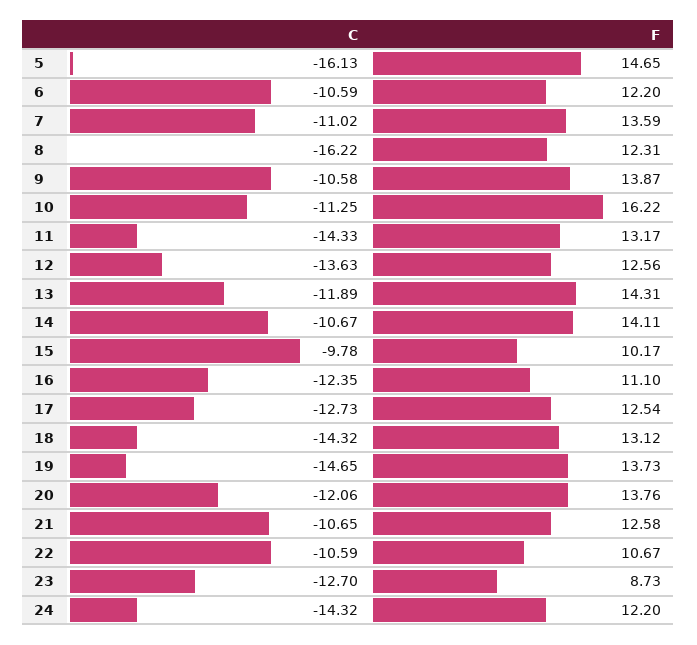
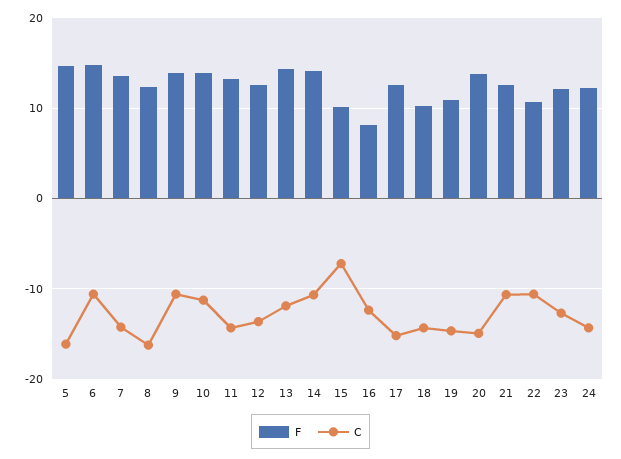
  {
    "C": {
      "5": -16.13,
      "6": -10.59,
-     "7": -11.02,
+     "7": -14,
      "8": -16.22,
      "9": -10.58,
      "10": -11.25,
      "11": -14.33,
      "12": -13.63,
      "13": -11.89,
      "14": -10.67,
-     "15": -9.78,
+     "15": -7,
      "16": -12.35,
-     "17": -12.73,
+     "17": -15,
      "18": -14.32,
      "19": -14.65,
-     "20": -12.06,
+     "20": -15,
      "21": -10.65,
      "22": -10.59,
      "23": -12.7,
      "24": -14.32
    },
    "F": {
      "5": 14.65,
-     "6": 12.2,
+     "6": 15,
      "7": 13.59,
      "8": 12.31,
      "9": 13.87,
-     "10": 16.22,
+     "10": 14,
      "11": 13.17,
      "12": 12.56,
      "13": 14.31,
      "14": 14.11,
      "15": 10.17,
-     "16": 11.1,
+     "16": 8,
      "17": 12.54,
-     "18": 13.12,
+     "18": 10,
-     "19": 13.73,
+     "19": 11,
      "20": 13.76,
      "21": 12.58,
      "22": 10.67,
-     "23": 8.73,
+     "23": 12,
      "24": 12.2
    }
  }

